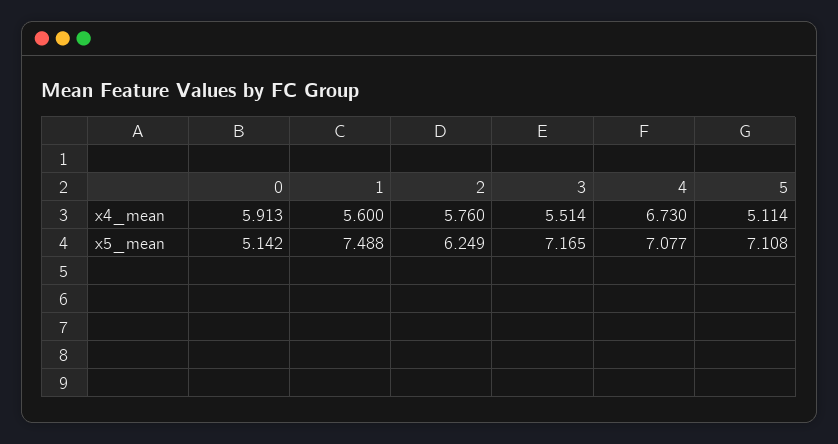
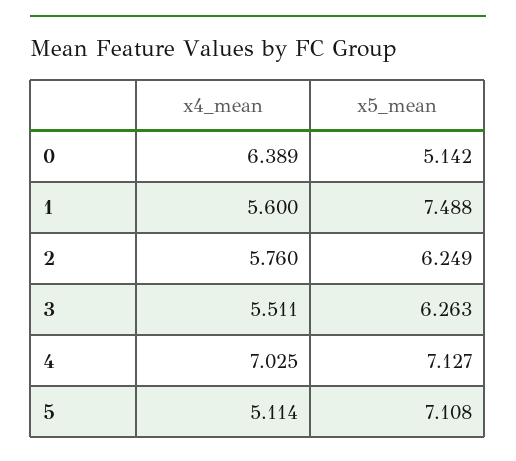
  {
    "0": {
-     "x4_mean": 5.913,
+     "x4_mean": 6.389,
      "x5_mean": 5.142
    },
    "1": {
      "x4_mean": 5.6,
      "x5_mean": 7.488
    },
    "2": {
      "x4_mean": 5.76,
      "x5_mean": 6.249
    },
    "3": {
-     "x4_mean": 5.514,
+     "x4_mean": 5.511,
-     "x5_mean": 7.165
+     "x5_mean": 6.263
    },
    "4": {
-     "x4_mean": 6.73,
+     "x4_mean": 7.025,
-     "x5_mean": 7.077
+     "x5_mean": 7.127
    },
    "5": {
      "x4_mean": 5.114,
      "x5_mean": 7.108
    }
  }

